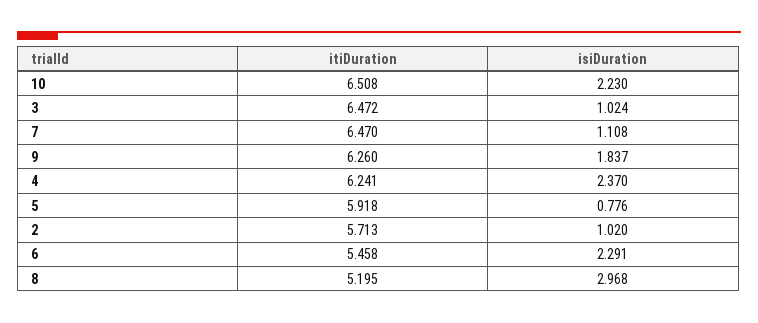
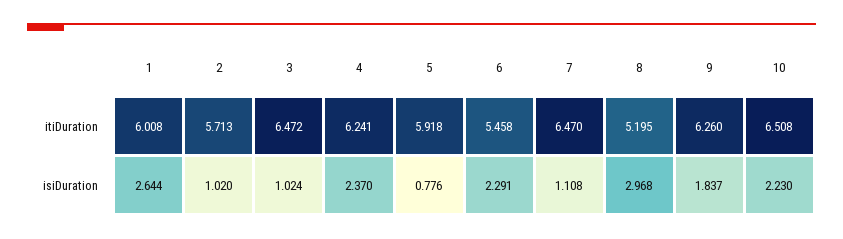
  {
    "itiDuration": {
      "10": 6.508,
      "3": 6.472,
      "7": 6.47,
      "9": 6.26,
      "4": 6.241,
      "5": 5.918,
      "2": 5.713,
      "6": 5.458,
-     "8": 5.195
+     "8": 5.195,
+     "1": 6.008
    },
    "isiDuration": {
      "10": 2.23,
      "3": 1.024,
      "7": 1.108,
      "9": 1.837,
      "4": 2.37,
      "5": 0.776,
      "2": 1.02,
      "6": 2.291,
-     "8": 2.968
+     "8": 2.968,
+     "1": 2.644
    }
  }

